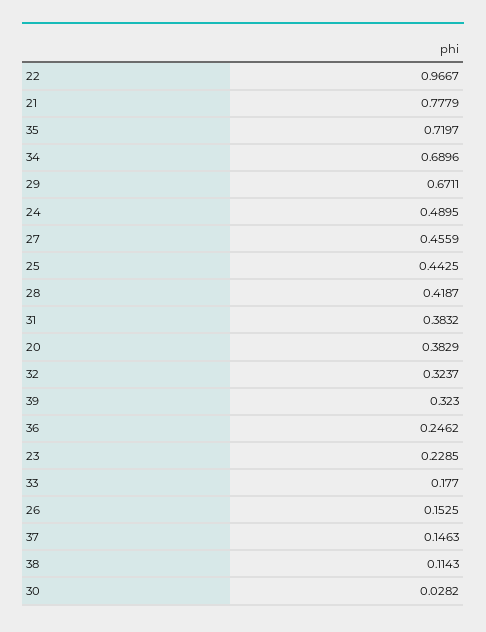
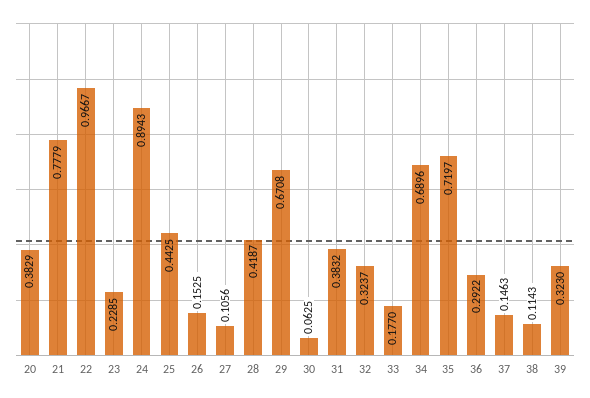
  {
    "22": 0.9667,
    "21": 0.7779,
    "35": 0.7197,
    "34": 0.6896,
-   "29": 0.6711,
+   "29": 0.6708,
-   "24": 0.4895,
+   "24": 0.8943,
-   "27": 0.4559,
+   "27": 0.1056,
    "25": 0.4425,
    "28": 0.4187,
    "31": 0.3832,
    "20": 0.3829,
    "32": 0.3237,
    "39": 0.323,
-   "36": 0.2462,
+   "36": 0.2922,
    "23": 0.2285,
    "33": 0.177,
    "26": 0.1525,
    "37": 0.1463,
    "38": 0.1143,
-   "30": 0.0282
+   "30": 0.0625
  }

